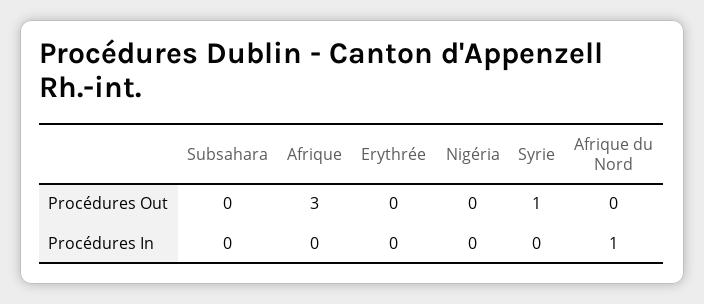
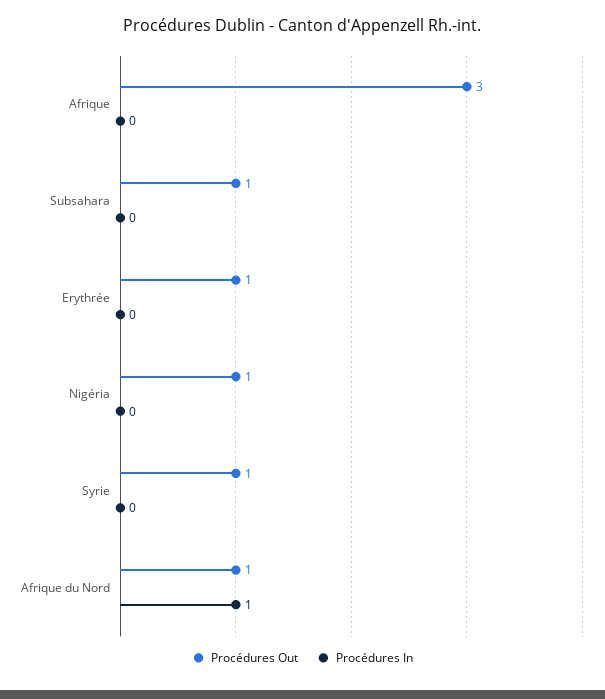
  {
    "Procédures Out": {
-     "Subsahara": 0,
+     "Subsahara": 1,
      "Afrique": 3,
-     "Erythrée": 0,
+     "Erythrée": 1,
-     "Nigéria": 0,
+     "Nigéria": 1,
      "Syrie": 1,
-     "Afrique du Nord": 0
+     "Afrique du Nord": 1
    },
    "Procédures In": {
      "Subsahara": 0,
      "Afrique": 0,
      "Erythrée": 0,
      "Nigéria": 0,
      "Syrie": 0,
      "Afrique du Nord": 1
    }
  }

